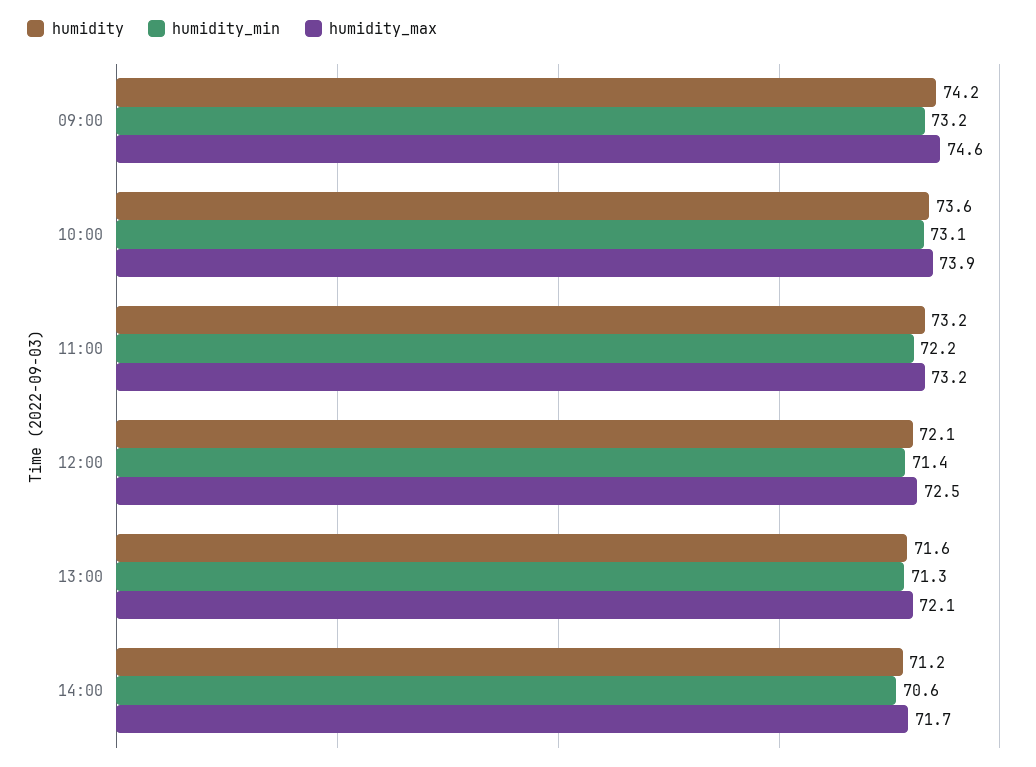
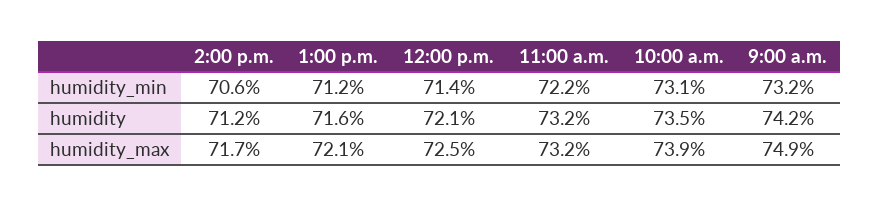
  {
    "humidity": {
      "09:00": 74.2,
-     "10:00": 73.6,
+     "10:00": 73.5,
      "11:00": 73.2,
      "12:00": 72.1,
      "13:00": 71.6,
      "14:00": 71.2
    },
    "humidity_min": {
      "09:00": 73.2,
      "10:00": 73.1,
      "11:00": 72.2,
      "12:00": 71.4,
-     "13:00": 71.3,
+     "13:00": 71.2,
      "14:00": 70.6
    },
    "humidity_max": {
-     "09:00": 74.6,
+     "09:00": 74.9,
      "10:00": 73.9,
      "11:00": 73.2,
      "12:00": 72.5,
      "13:00": 72.1,
      "14:00": 71.7
    }
  }

